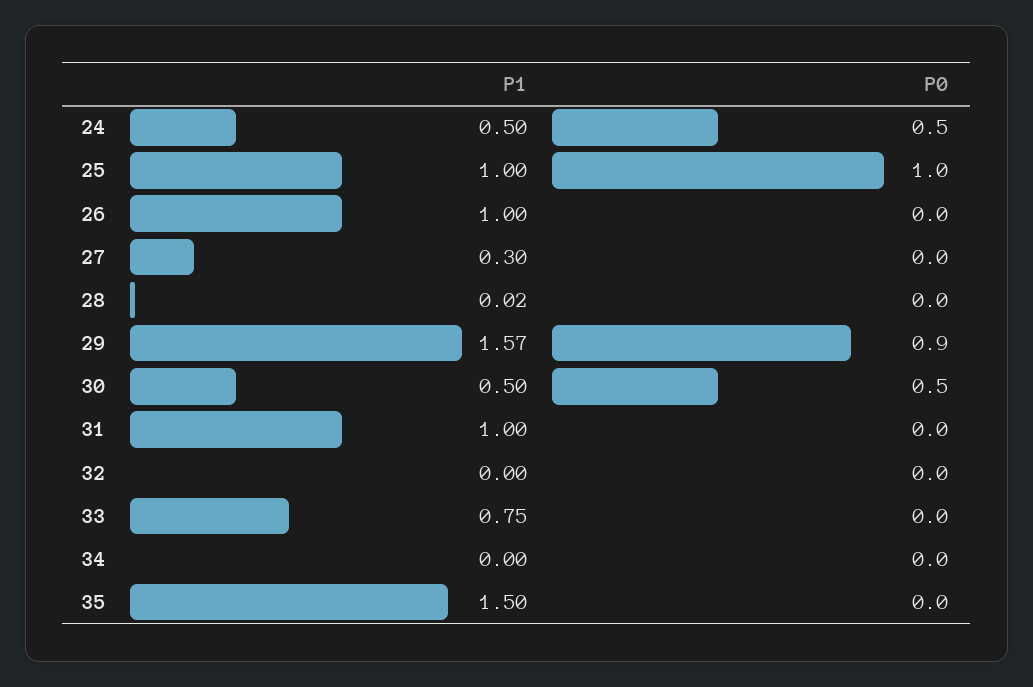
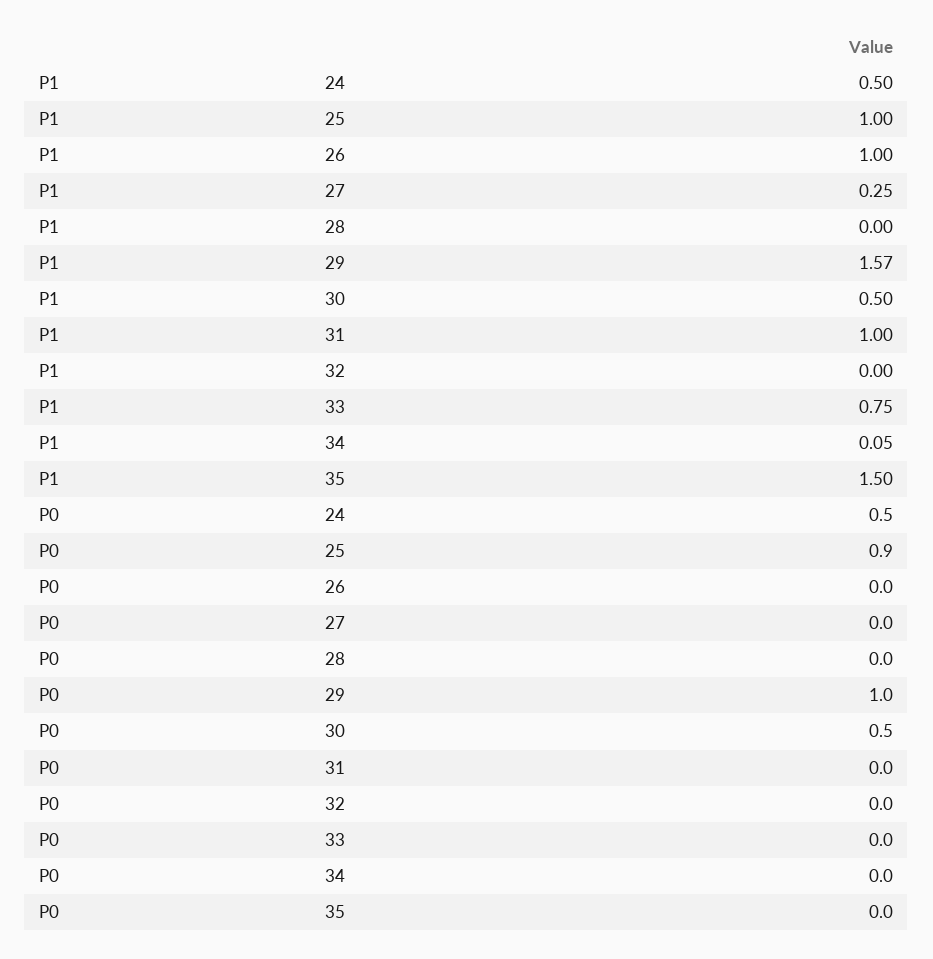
  {
    "P1": {
      "24": 0.5,
      "25": 1,
      "26": 1,
-     "27": 0.3,
+     "27": 0.25,
-     "28": 0.02,
+     "28": 0,
      "29": 1.57,
      "30": 0.5,
      "31": 1,
      "32": 0,
      "33": 0.75,
-     "34": 0,
+     "34": 0.05,
      "35": 1.5
    },
    "P0": {
      "24": 0.5,
-     "25": 1,
+     "25": 0.9,
      "26": 0,
      "27": 0,
      "28": 0,
-     "29": 0.9,
+     "29": 1,
      "30": 0.5,
      "31": 0,
      "32": 0,
      "33": 0,
      "34": 0,
      "35": 0
    }
  }

